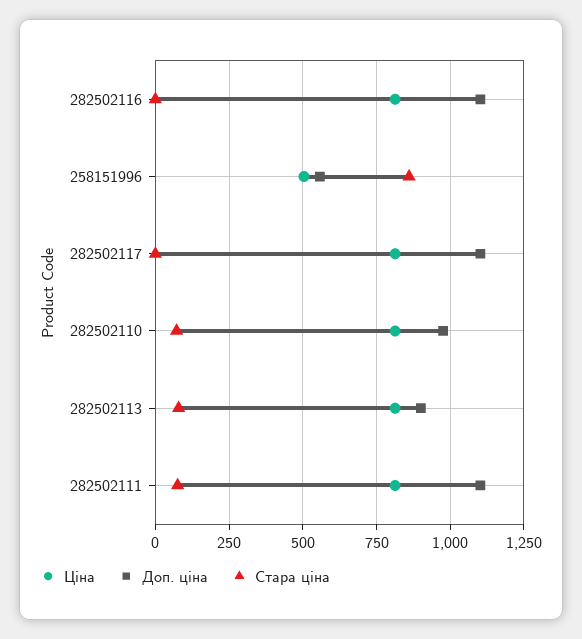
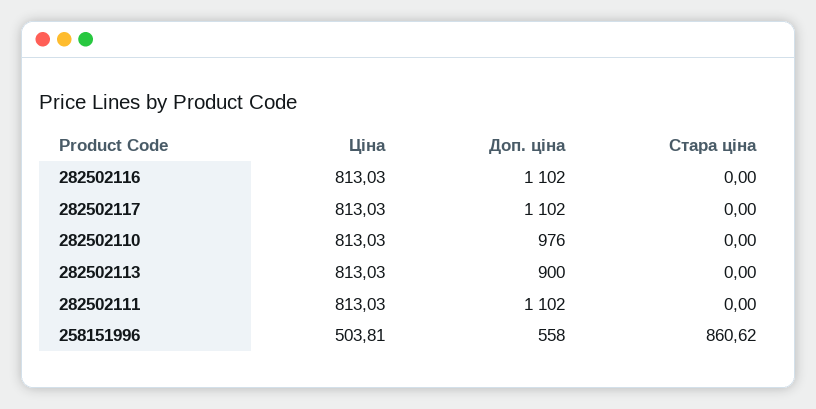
  {
    "Ціна": {
      "282502116": 813.03,
      "258151996": 503.81,
      "282502117": 813.03,
      "282502110": 813.03,
      "282502113": 813.03,
      "282502111": 813.03
    },
    "Доп. ціна": {
      "282502116": 1102,
      "258151996": 558,
      "282502117": 1102,
      "282502110": 976,
      "282502113": 900,
      "282502111": 1102
    },
    "Стара ціна": {
      "282502116": 0,
      "258151996": 860.62,
      "282502117": 0,
-     "282502110": 75,
+     "282502110": 0,
-     "282502113": 75,
+     "282502113": 0,
-     "282502111": 75
+     "282502111": 0
    }
  }

